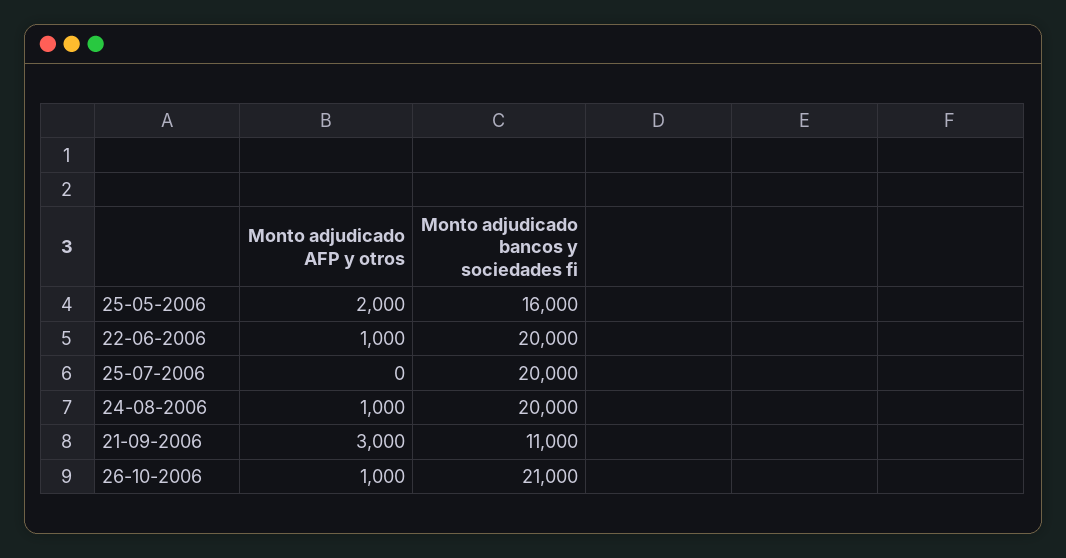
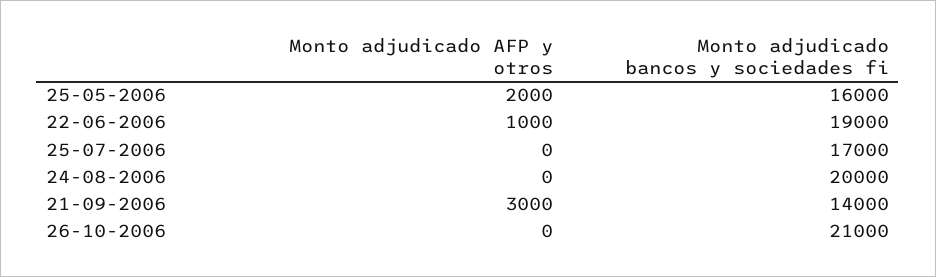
  {
    "Monto adjudicado AFP y otros": {
      "25-05-2006": 2000,
      "22-06-2006": 1000,
      "25-07-2006": 0,
-     "24-08-2006": 1000,
+     "24-08-2006": 0,
      "21-09-2006": 3000,
-     "26-10-2006": 1000
+     "26-10-2006": 0
    },
    "Monto adjudicado bancos y sociedades fi": {
      "25-05-2006": 16000,
-     "22-06-2006": 20000,
+     "22-06-2006": 19000,
-     "25-07-2006": 20000,
+     "25-07-2006": 17000,
      "24-08-2006": 20000,
-     "21-09-2006": 11000,
+     "21-09-2006": 14000,
      "26-10-2006": 21000
    }
  }

